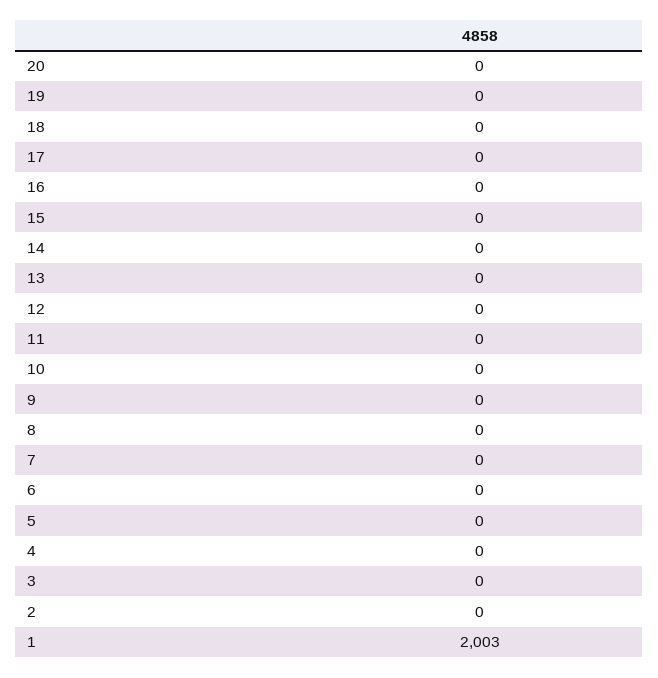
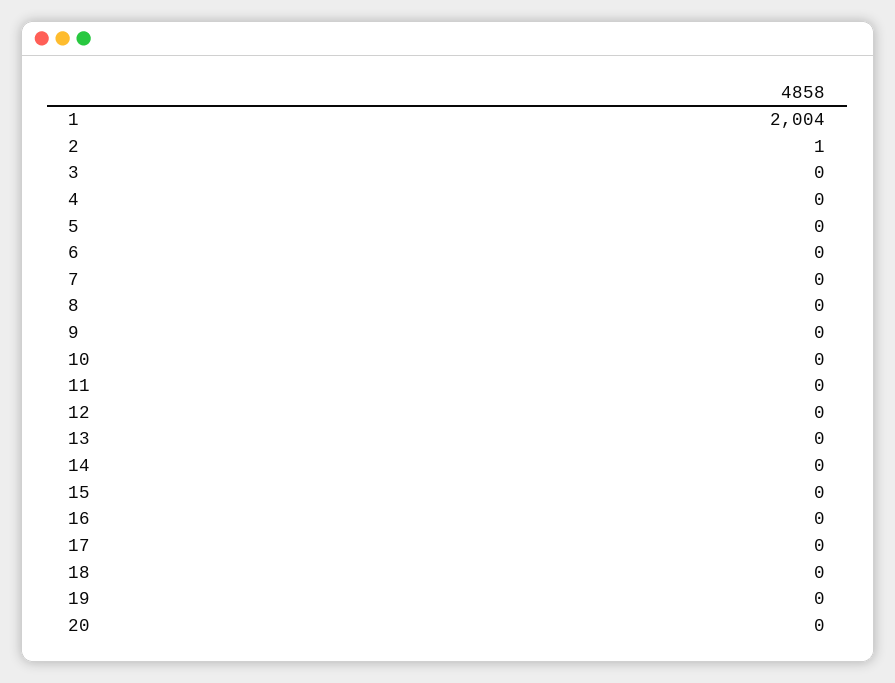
  {
    "20": 0,
    "19": 0,
    "18": 0,
    "17": 0,
    "16": 0,
    "15": 0,
    "14": 0,
    "13": 0,
    "12": 0,
    "11": 0,
    "10": 0,
    "9": 0,
    "8": 0,
    "7": 0,
    "6": 0,
    "5": 0,
    "4": 0,
    "3": 0,
-   "2": 0,
+   "2": 1,
-   "1": 2003
+   "1": 2004
  }

